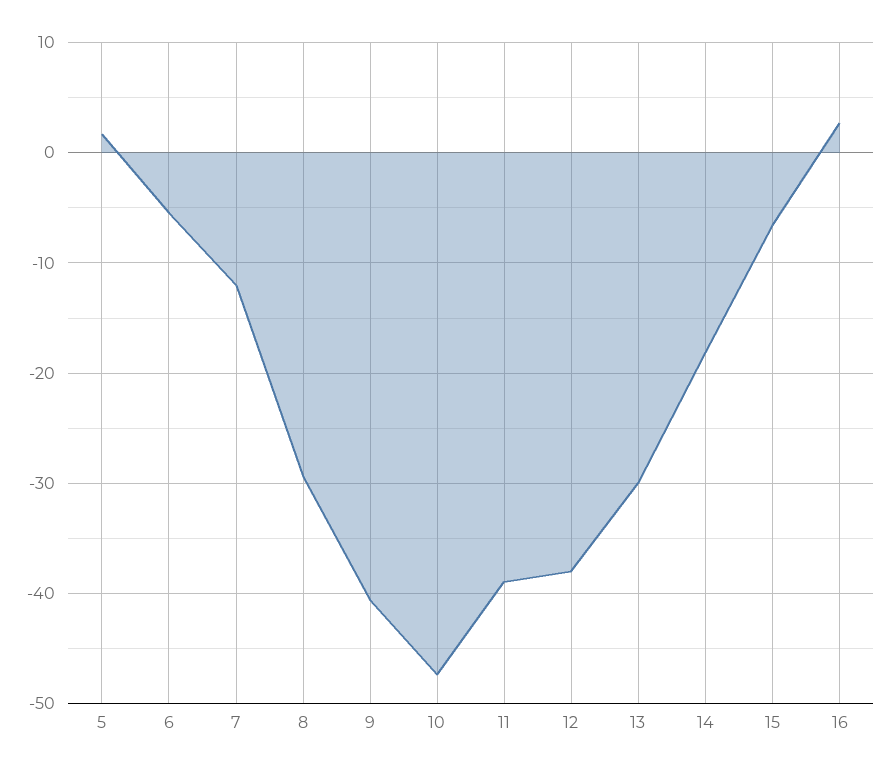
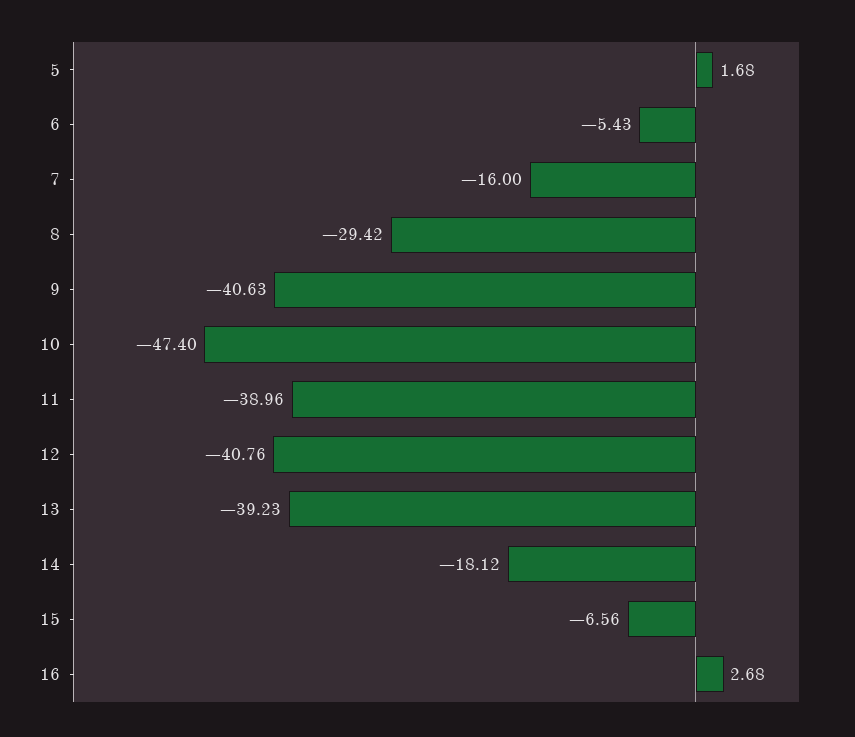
  {
    "5": 1.68,
    "6": -5.43,
-   "7": -12,
+   "7": -16,
    "8": -29.42,
    "9": -40.63,
    "10": -47.4,
    "11": -38.96,
-   "12": -38,
+   "12": -40.76,
-   "13": -30,
+   "13": -39.23,
    "14": -18.12,
    "15": -6.56,
    "16": 2.68
  }

